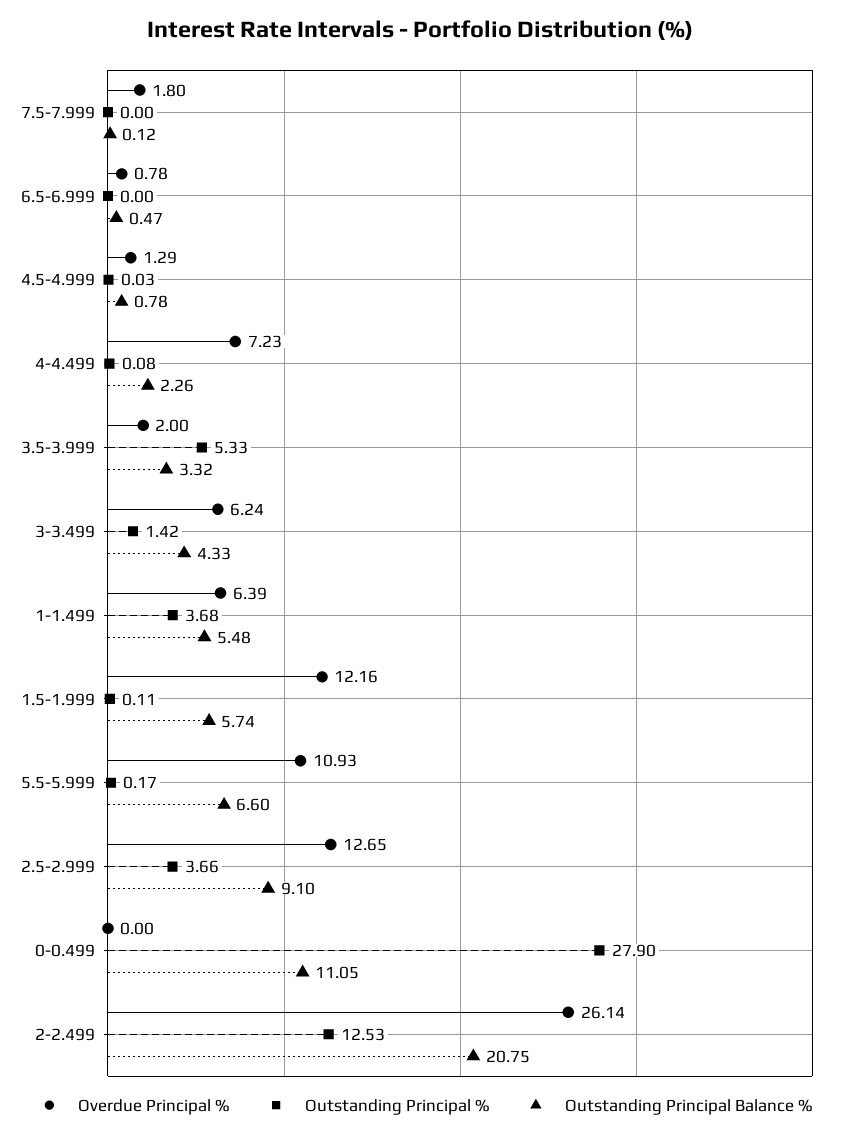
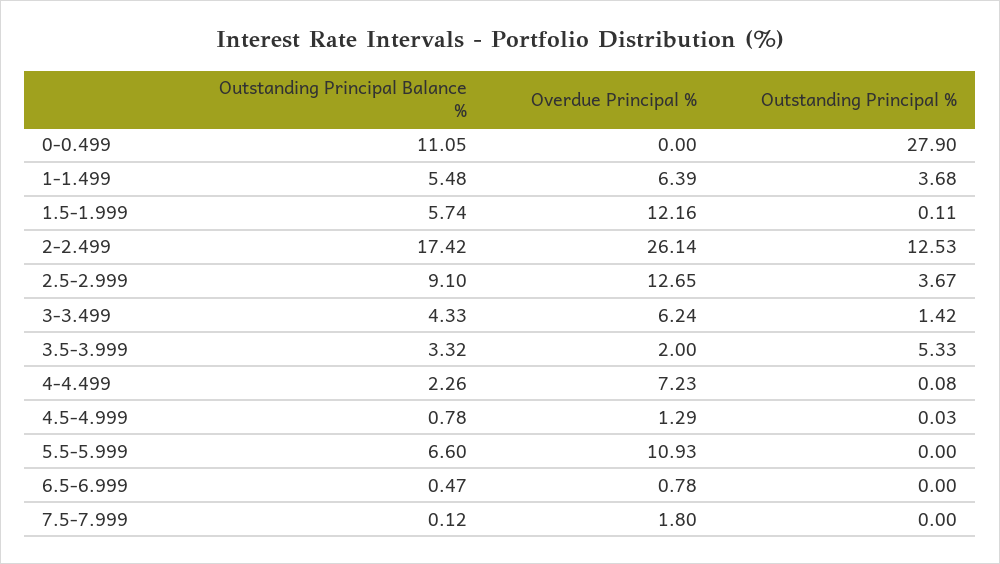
  {
    "Overdue Principal %": {
      "7.5-7.999": 1.8,
      "6.5-6.999": 0.78,
      "4.5-4.999": 1.29,
      "4-4.499": 7.23,
      "3.5-3.999": 2,
      "3-3.499": 6.24,
      "1-1.499": 6.39,
      "1.5-1.999": 12.16,
      "5.5-5.999": 10.93,
      "2.5-2.999": 12.65,
      "0-0.499": 0,
      "2-2.499": 26.14
    },
    "Outstanding Principal %": {
      "7.5-7.999": 0,
      "6.5-6.999": 0,
      "4.5-4.999": 0.03,
      "4-4.499": 0.08,
      "3.5-3.999": 5.33,
      "3-3.499": 1.42,
      "1-1.499": 3.68,
      "1.5-1.999": 0.11,
-     "5.5-5.999": 0.17,
+     "5.5-5.999": 0,
-     "2.5-2.999": 3.66,
+     "2.5-2.999": 3.67,
      "0-0.499": 27.9,
      "2-2.499": 12.53
    },
    "Outstanding Principal Balance %": {
      "7.5-7.999": 0.12,
      "6.5-6.999": 0.47,
      "4.5-4.999": 0.78,
      "4-4.499": 2.26,
      "3.5-3.999": 3.32,
      "3-3.499": 4.33,
      "1-1.499": 5.48,
      "1.5-1.999": 5.74,
      "5.5-5.999": 6.6,
      "2.5-2.999": 9.1,
      "0-0.499": 11.05,
-     "2-2.499": 20.75
+     "2-2.499": 17.42
    }
  }

